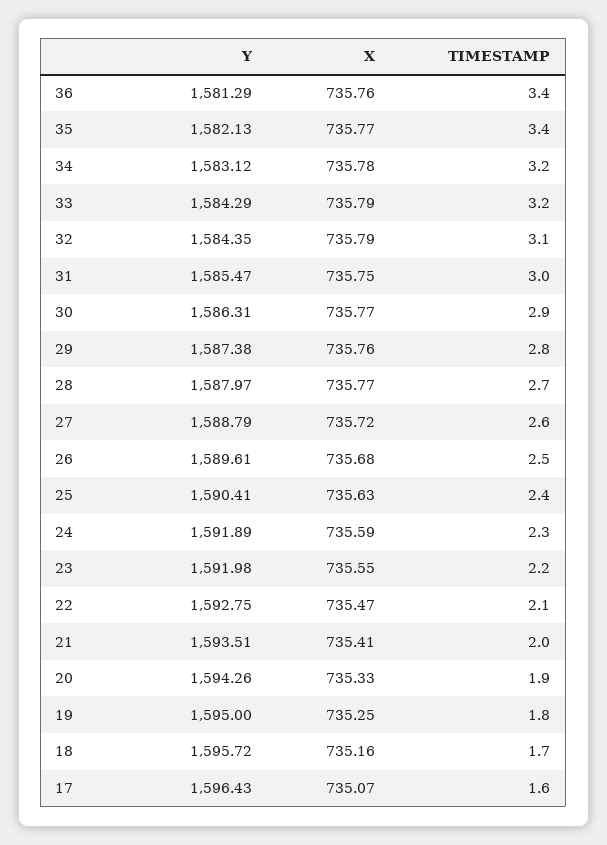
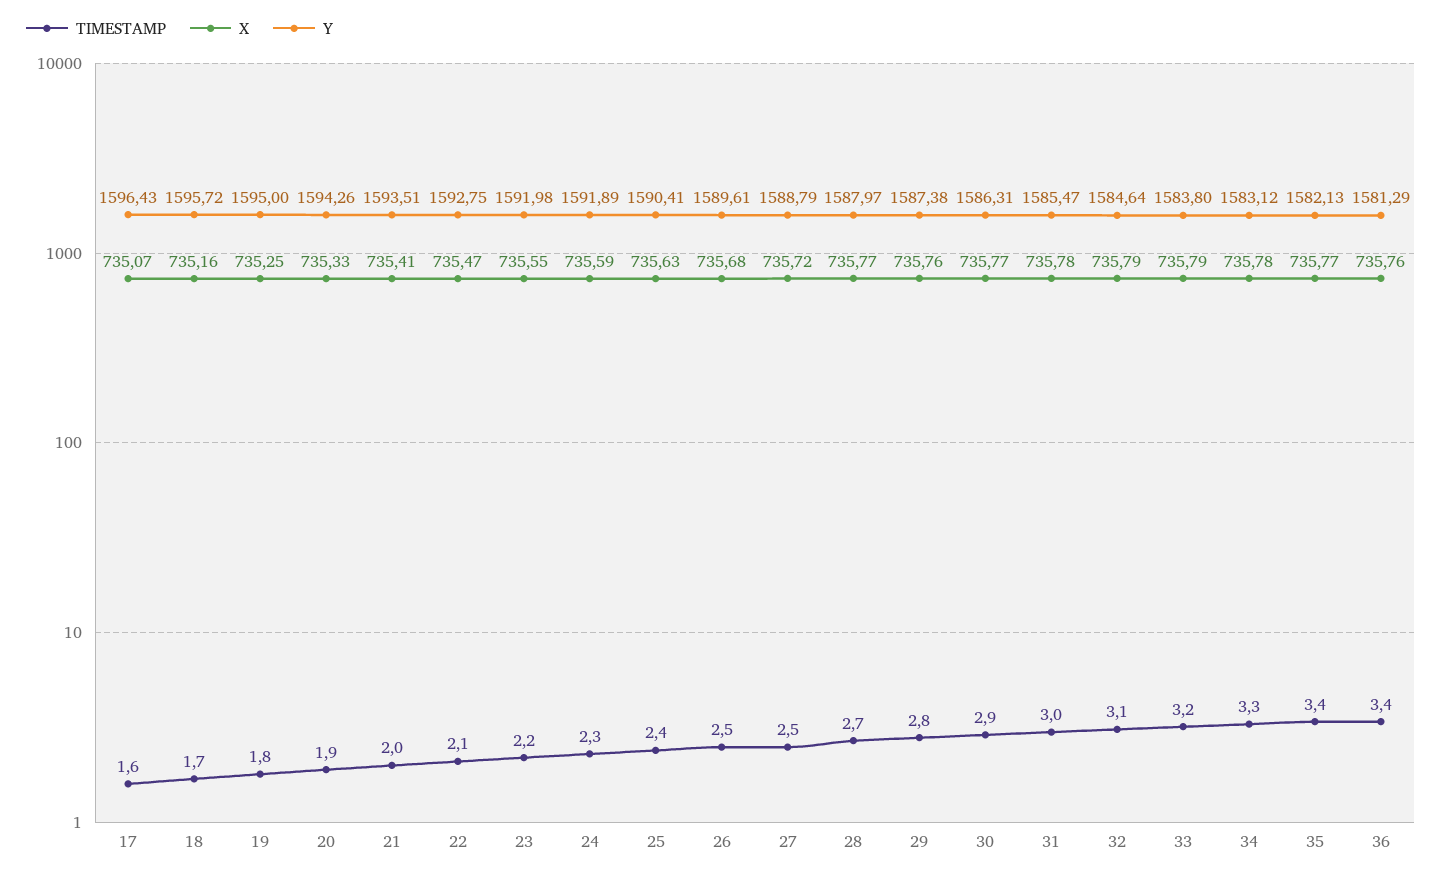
  {
    "Y": {
      "36": 1581.29,
      "35": 1582.13,
      "34": 1583.12,
-     "33": 1584.29,
+     "33": 1583.8,
-     "32": 1584.35,
+     "32": 1584.64,
      "31": 1585.47,
      "30": 1586.31,
      "29": 1587.38,
      "28": 1587.97,
      "27": 1588.79,
      "26": 1589.61,
      "25": 1590.41,
      "24": 1591.89,
      "23": 1591.98,
      "22": 1592.75,
      "21": 1593.51,
      "20": 1594.26,
      "19": 1595,
      "18": 1595.72,
      "17": 1596.43
    },
    "X": {
      "36": 735.76,
      "35": 735.77,
      "34": 735.78,
      "33": 735.79,
      "32": 735.79,
-     "31": 735.75,
+     "31": 735.78,
      "30": 735.77,
      "29": 735.76,
      "28": 735.77,
      "27": 735.72,
      "26": 735.68,
      "25": 735.63,
      "24": 735.59,
      "23": 735.55,
      "22": 735.47,
      "21": 735.41,
      "20": 735.33,
      "19": 735.25,
      "18": 735.16,
      "17": 735.07
    },
    "TIMESTAMP": {
      "36": 3.4,
      "35": 3.4,
-     "34": 3.2,
+     "34": 3.3,
      "33": 3.2,
      "32": 3.1,
      "31": 3,
      "30": 2.9,
      "29": 2.8,
      "28": 2.7,
-     "27": 2.6,
+     "27": 2.5,
      "26": 2.5,
      "25": 2.4,
      "24": 2.3,
      "23": 2.2,
      "22": 2.1,
      "21": 2,
      "20": 1.9,
      "19": 1.8,
      "18": 1.7,
      "17": 1.6
    }
  }

